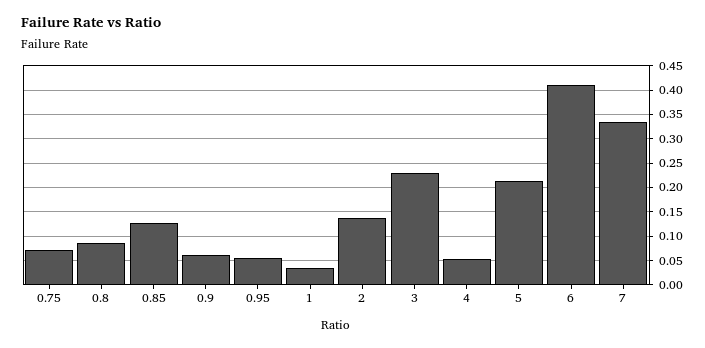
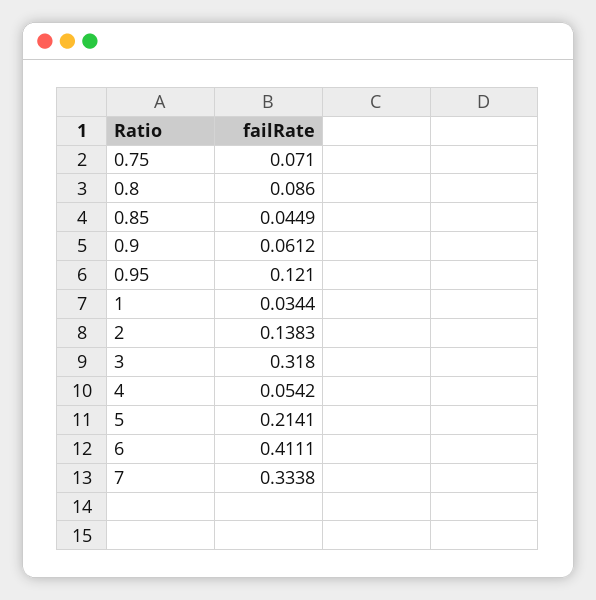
  {
    "0.75": 0.071,
    "0.8": 0.086,
-   "0.85": 0.125,
+   "0.85": 0.0449,
    "0.9": 0.0612,
-   "0.95": 0.05,
+   "0.95": 0.121,
    "1": 0.0344,
    "2": 0.1383,
-   "3": 0.225,
+   "3": 0.318,
    "4": 0.0542,
    "5": 0.2141,
    "6": 0.4111,
    "7": 0.3338
  }

